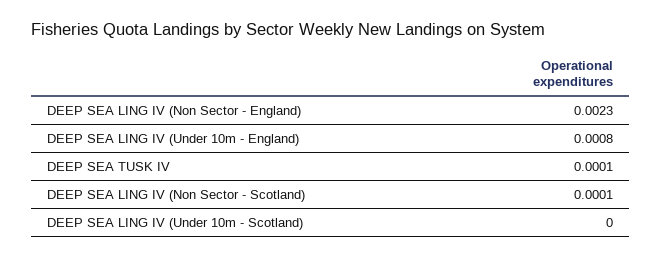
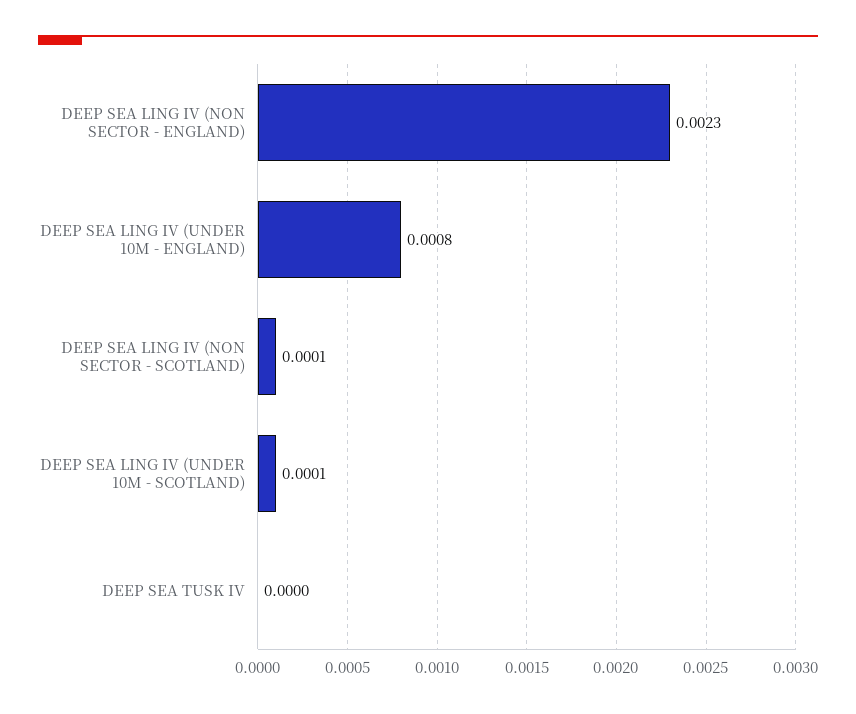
  {
    "DEEP SEA LING IV (Non Sector - England)": 0.0023,
    "DEEP SEA LING IV (Under 10m - England)": 0.0008,
-   "DEEP SEA TUSK IV": 0.0001,
+   "DEEP SEA TUSK IV": 0,
    "DEEP SEA LING IV (Non Sector - Scotland)": 0.0001,
-   "DEEP SEA LING IV (Under 10m - Scotland)": 0
+   "DEEP SEA LING IV (Under 10m - Scotland)": 0.0001
  }

